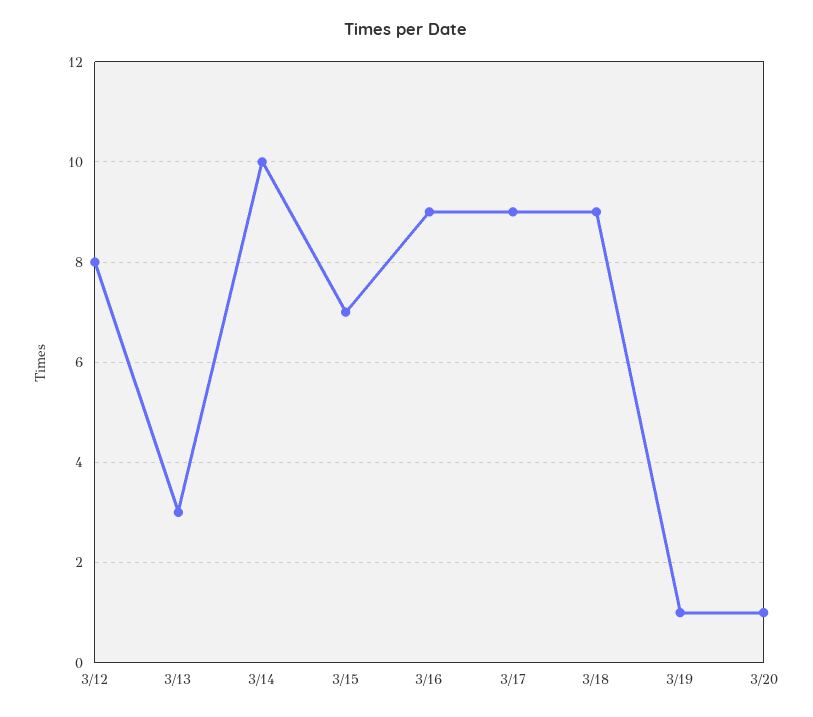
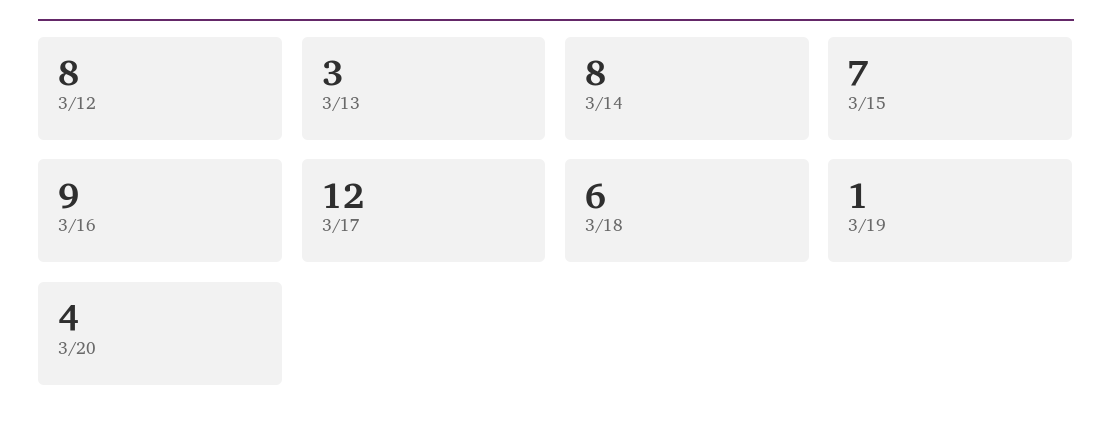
  {
    "3/12": 8,
    "3/13": 3,
-   "3/14": 10,
+   "3/14": 8,
    "3/15": 7,
    "3/16": 9,
-   "3/17": 9,
+   "3/17": 12,
-   "3/18": 9,
+   "3/18": 6,
    "3/19": 1,
-   "3/20": 1
+   "3/20": 4
  }

